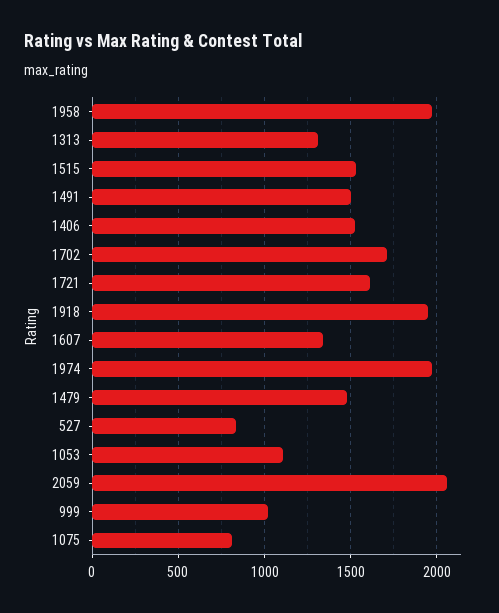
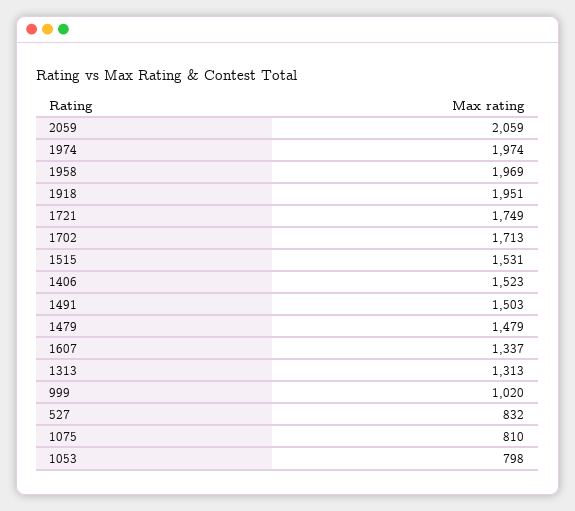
  {
    "1958": 1969,
    "1313": 1313,
    "1515": 1531,
    "1491": 1503,
    "1406": 1523,
    "1702": 1713,
-   "1721": 1600,
+   "1721": 1749,
    "1918": 1951,
    "1607": 1337,
    "1974": 1974,
    "1479": 1479,
    "527": 832,
-   "1053": 1100,
+   "1053": 798,
    "2059": 2059,
    "999": 1020,
    "1075": 810
  }

